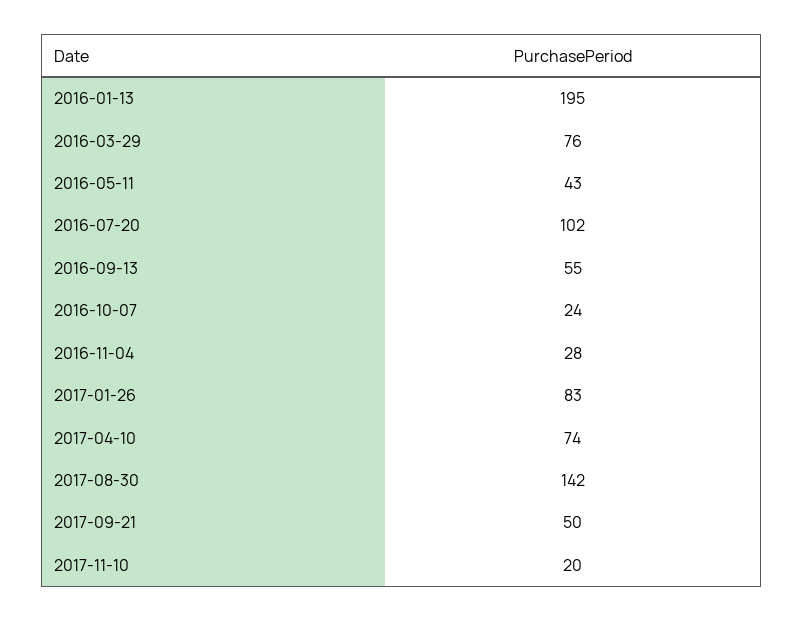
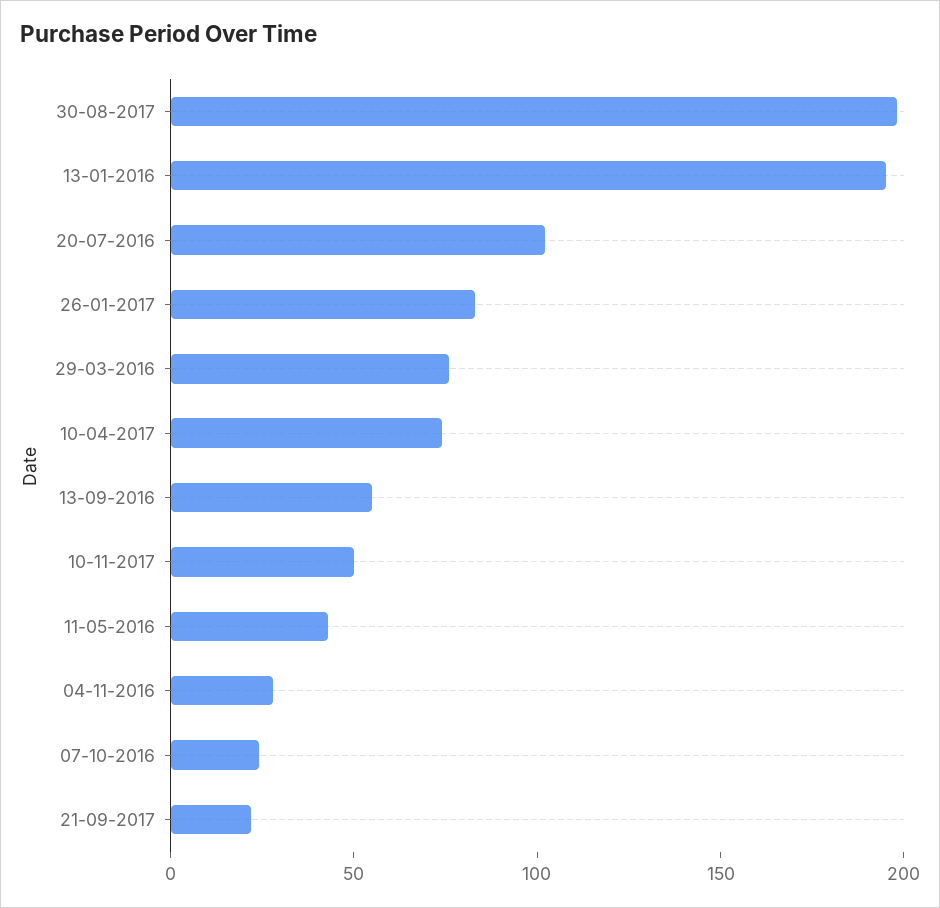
  {
    "2016-01-13": 195,
    "2016-03-29": 76,
    "2016-05-11": 43,
    "2016-07-20": 102,
    "2016-09-13": 55,
    "2016-10-07": 24,
    "2016-11-04": 28,
    "2017-01-26": 83,
    "2017-04-10": 74,
-   "2017-08-30": 142,
+   "2017-08-30": 200,
-   "2017-09-21": 50,
+   "2017-09-21": 20,
-   "2017-11-10": 20
+   "2017-11-10": 50
  }

